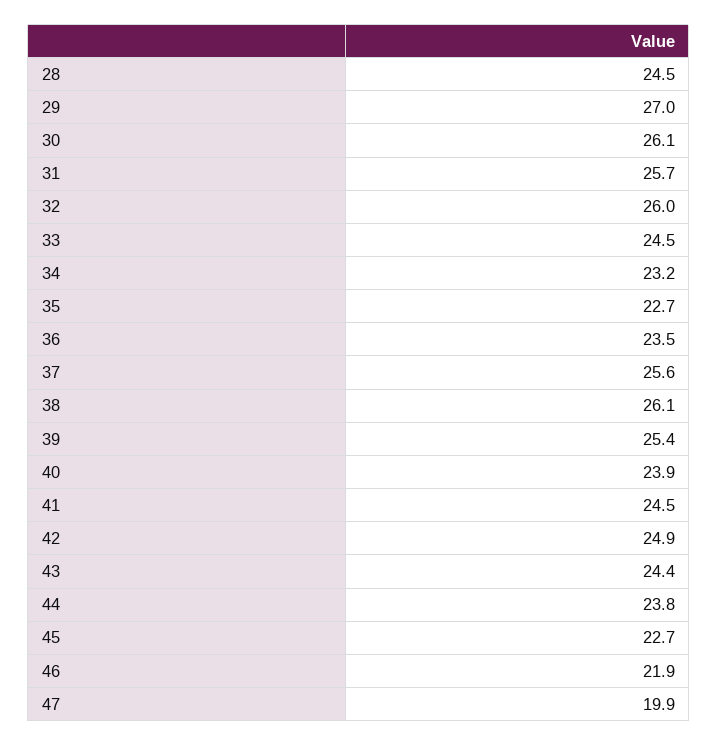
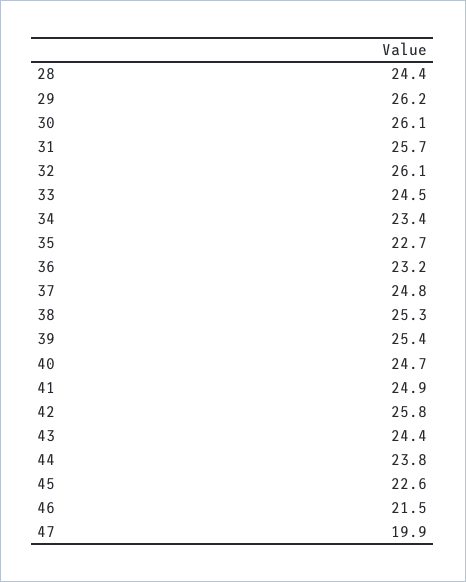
  {
-   "28": 24.5,
+   "28": 24.4,
-   "29": 27,
+   "29": 26.2,
    "30": 26.1,
    "31": 25.7,
-   "32": 26,
+   "32": 26.1,
    "33": 24.5,
-   "34": 23.2,
+   "34": 23.4,
    "35": 22.7,
-   "36": 23.5,
+   "36": 23.2,
-   "37": 25.6,
+   "37": 24.8,
-   "38": 26.1,
+   "38": 25.3,
    "39": 25.4,
-   "40": 23.9,
+   "40": 24.7,
-   "41": 24.5,
+   "41": 24.9,
-   "42": 24.9,
+   "42": 25.8,
    "43": 24.4,
    "44": 23.8,
-   "45": 22.7,
+   "45": 22.6,
-   "46": 21.9,
+   "46": 21.5,
    "47": 19.9
  }

